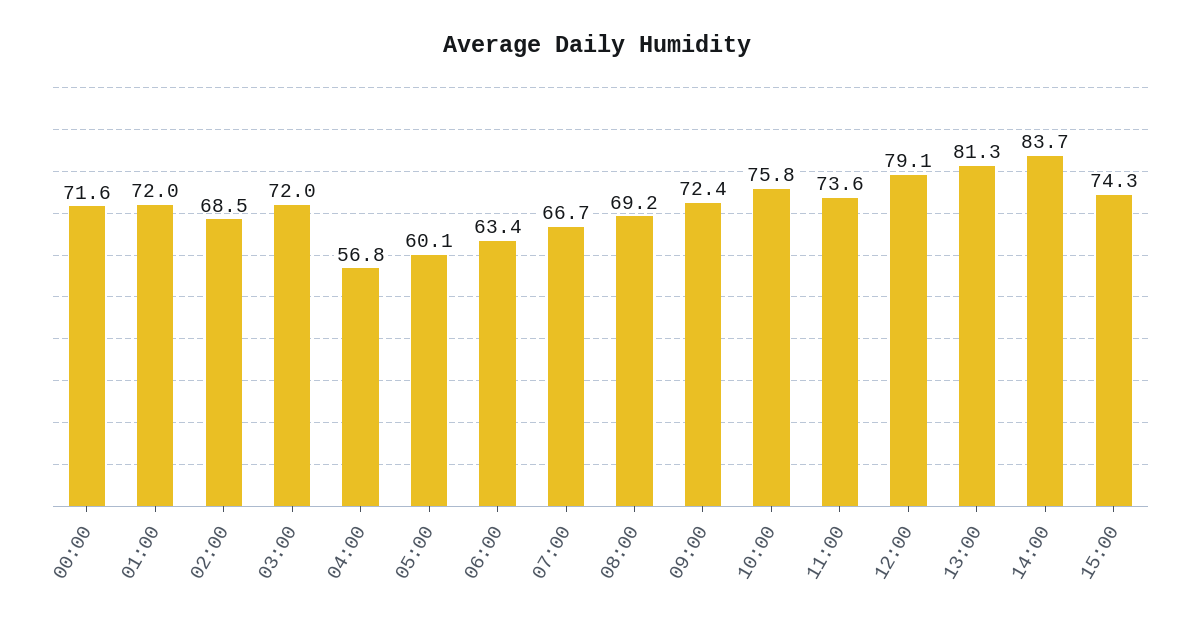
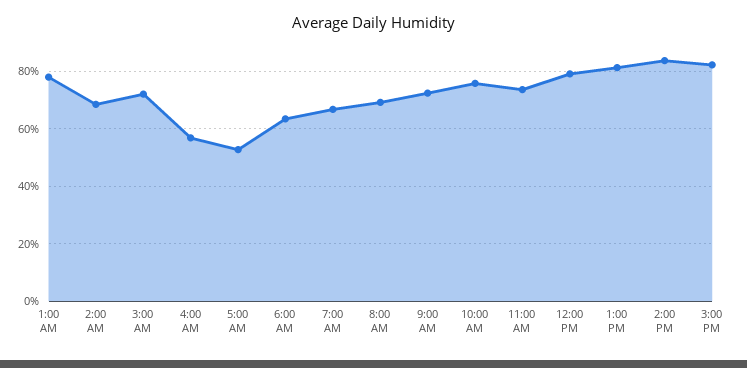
  {
-   "00:00": 71.6,
-   "01:00": 72,
+   "01:00": 77.5,
    "02:00": 68.5,
    "03:00": 72,
    "04:00": 56.8,
-   "05:00": 60.1,
+   "05:00": 52.5,
    "06:00": 63.4,
    "07:00": 66.7,
    "08:00": 69.2,
    "09:00": 72.4,
    "10:00": 75.8,
    "11:00": 73.6,
    "12:00": 79.1,
    "13:00": 81.3,
    "14:00": 83.7,
-   "15:00": 74.3
+   "15:00": 82.5
  }

